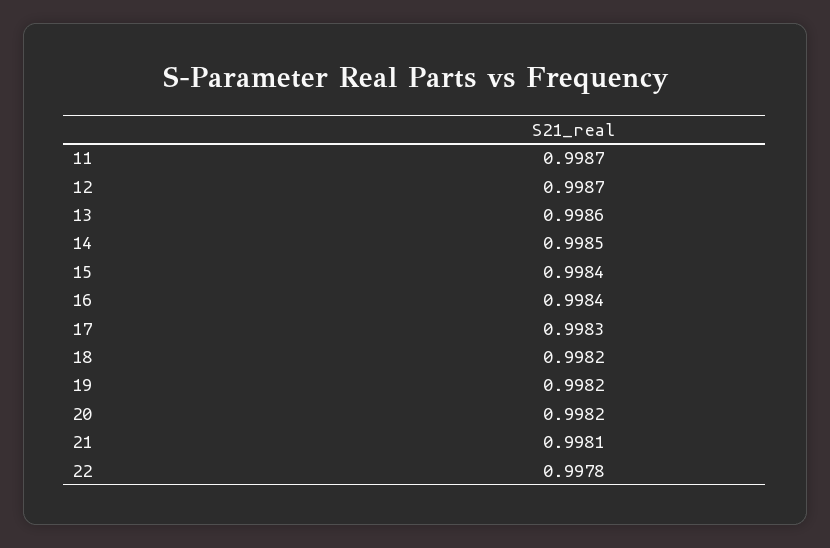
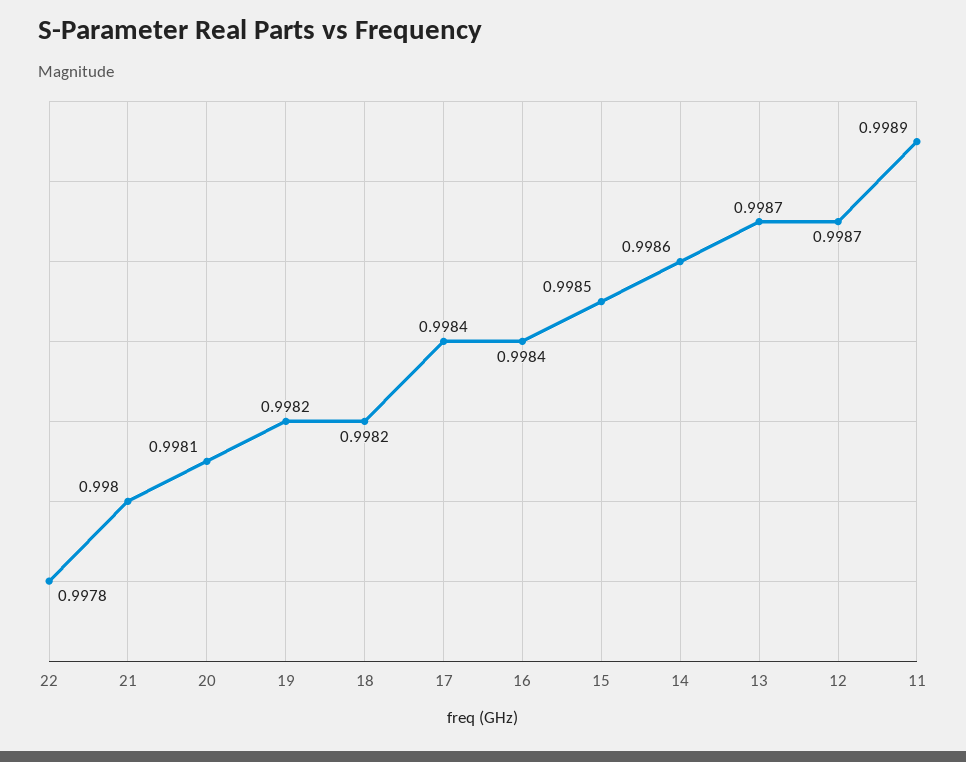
  {
-   "11": 0.9987,
+   "11": 0.9989,
    "12": 0.9987,
-   "13": 0.9986,
+   "13": 0.9987,
-   "14": 0.9985,
+   "14": 0.9986,
-   "15": 0.9984,
+   "15": 0.9985,
    "16": 0.9984,
-   "17": 0.9983,
+   "17": 0.9984,
    "18": 0.9982,
    "19": 0.9982,
-   "20": 0.9982,
+   "20": 0.9981,
-   "21": 0.9981,
+   "21": 0.998,
    "22": 0.9978
  }

